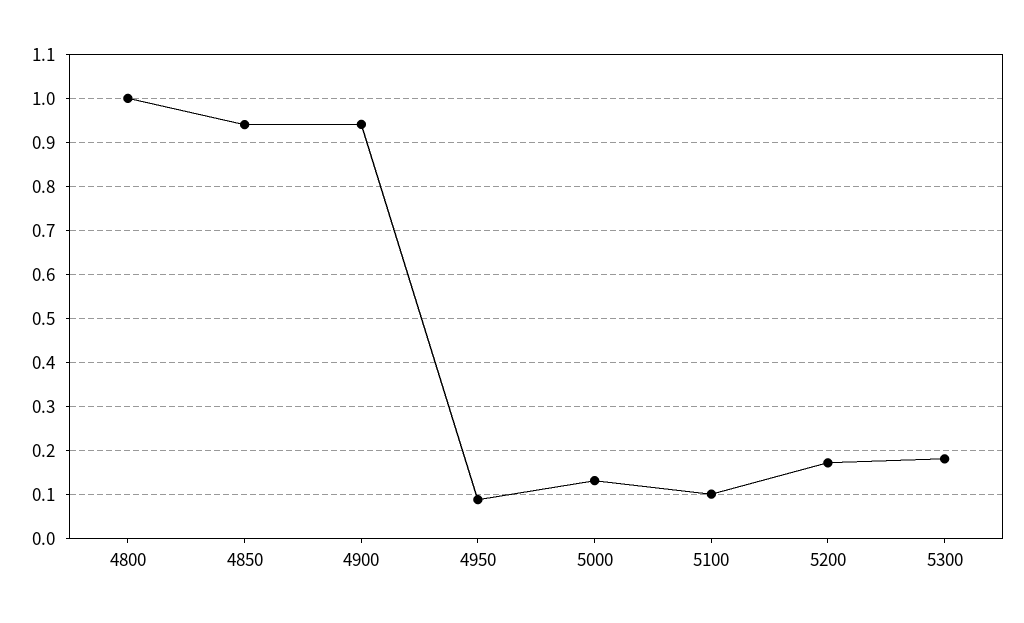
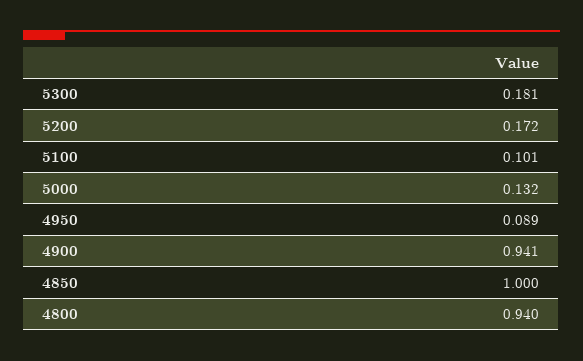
  {
-   "4800": 1,
+   "4800": 0.94,
-   "4850": 0.94,
+   "4850": 1,
    "4900": 0.941,
    "4950": 0.089,
    "5000": 0.132,
    "5100": 0.101,
    "5200": 0.172,
    "5300": 0.181
  }

